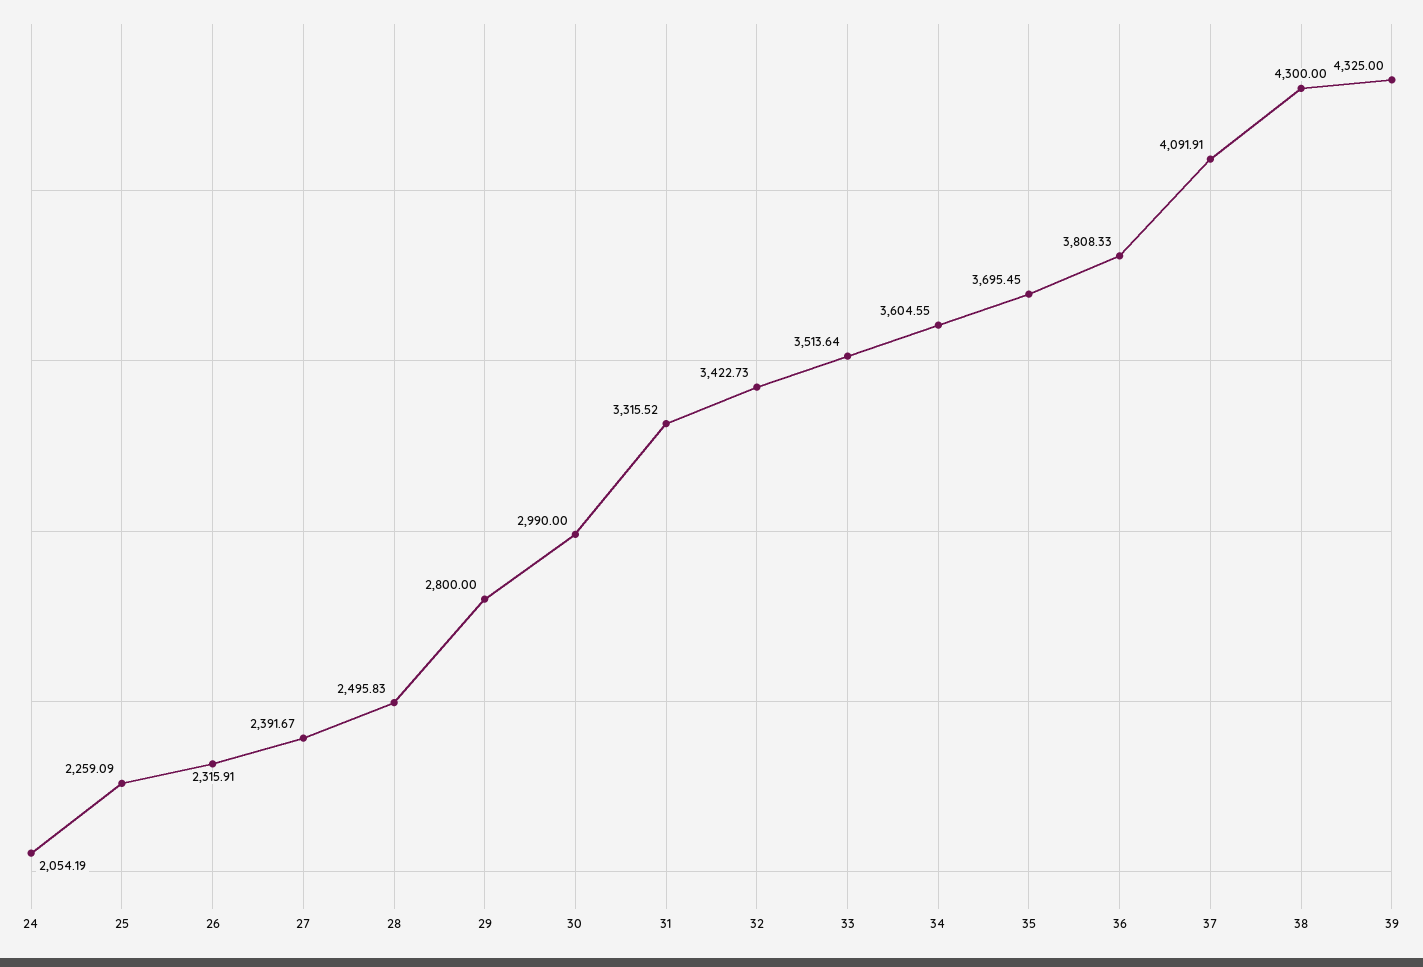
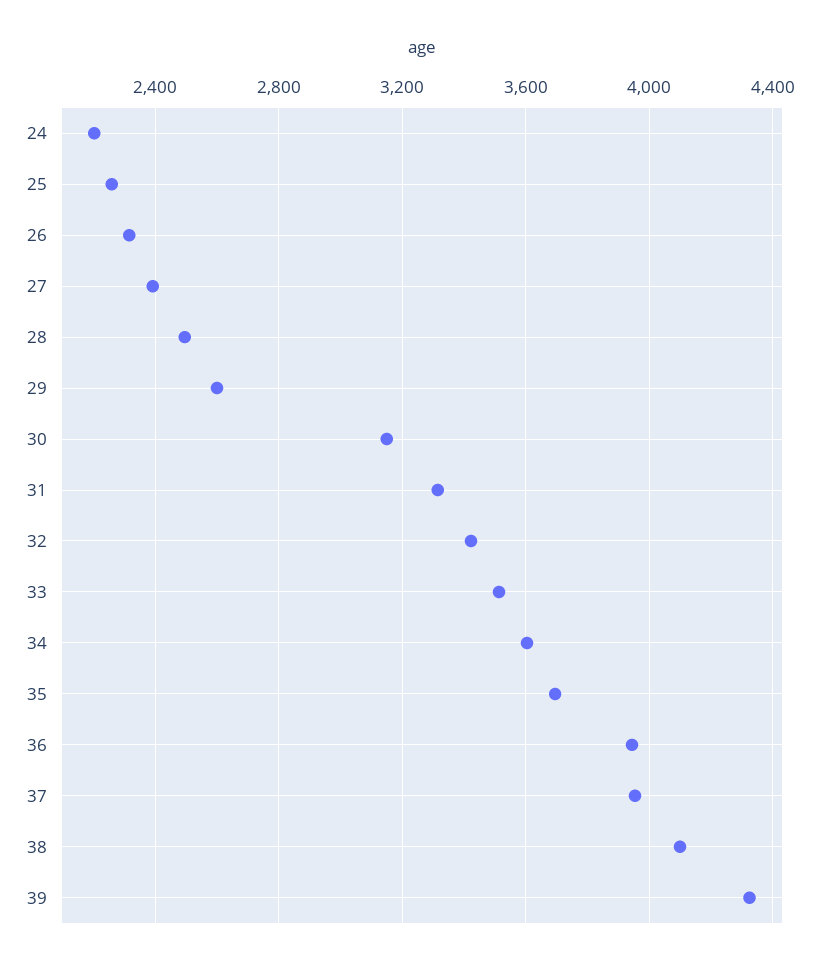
  {
-   "24": 2054.19,
+   "24": 2200,
    "25": 2259.09,
    "26": 2315.91,
    "27": 2391.67,
    "28": 2495.83,
-   "29": 2800,
+   "29": 2600,
-   "30": 2990,
+   "30": 3150,
    "31": 3315.52,
    "32": 3422.73,
    "33": 3513.64,
    "34": 3604.55,
    "35": 3695.45,
-   "36": 3808.33,
+   "36": 3950,
-   "37": 4091.91,
+   "37": 3950,
-   "38": 4300,
+   "38": 4100,
    "39": 4325
  }

